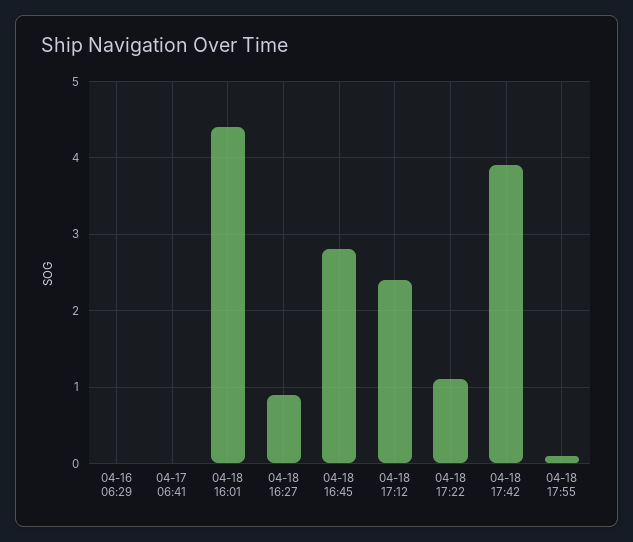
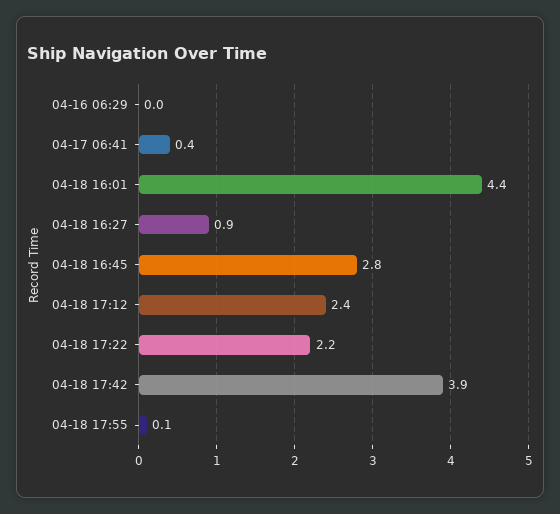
  {
    "04-16 06:29": 0,
-   "04-17 06:41": 0,
+   "04-17 06:41": 0.4,
    "04-18 16:01": 4.4,
    "04-18 16:27": 0.9,
    "04-18 16:45": 2.8,
    "04-18 17:12": 2.4,
-   "04-18 17:22": 1.1,
+   "04-18 17:22": 2.2,
    "04-18 17:42": 3.9,
    "04-18 17:55": 0.1
  }

